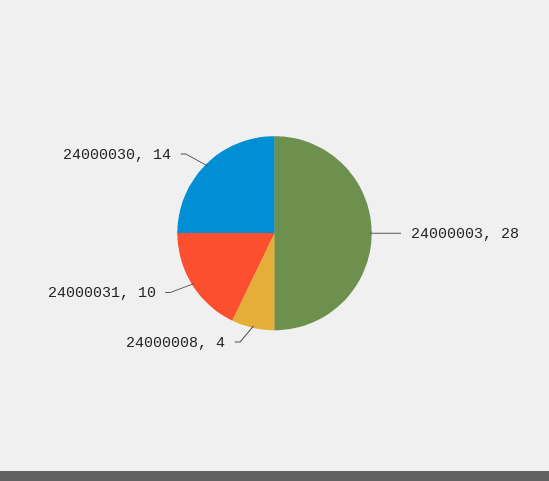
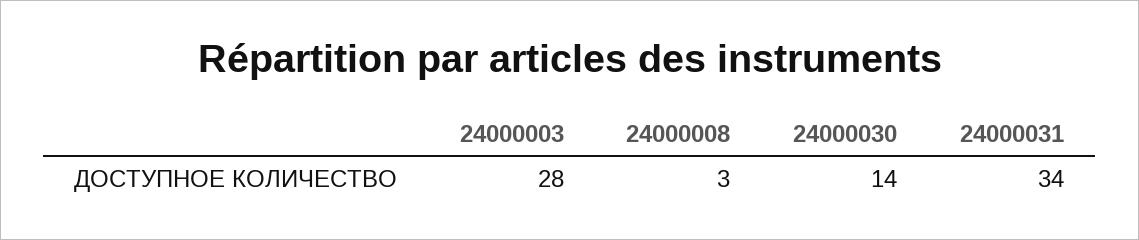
  {
    "24000003": 28,
-   "24000008": 4,
+   "24000008": 3,
-   "24000031": 10,
+   "24000031": 34,
    "24000030": 14
  }

